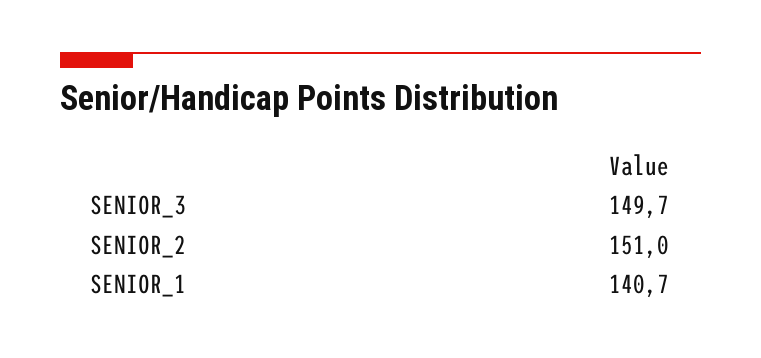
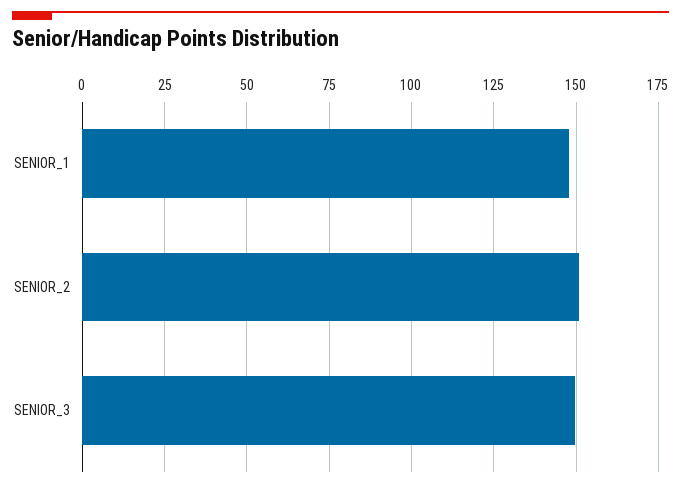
  {
    "SENIOR_3": 149.7,
    "SENIOR_2": 151,
-   "SENIOR_1": 140.7
+   "SENIOR_1": 147.5
  }

